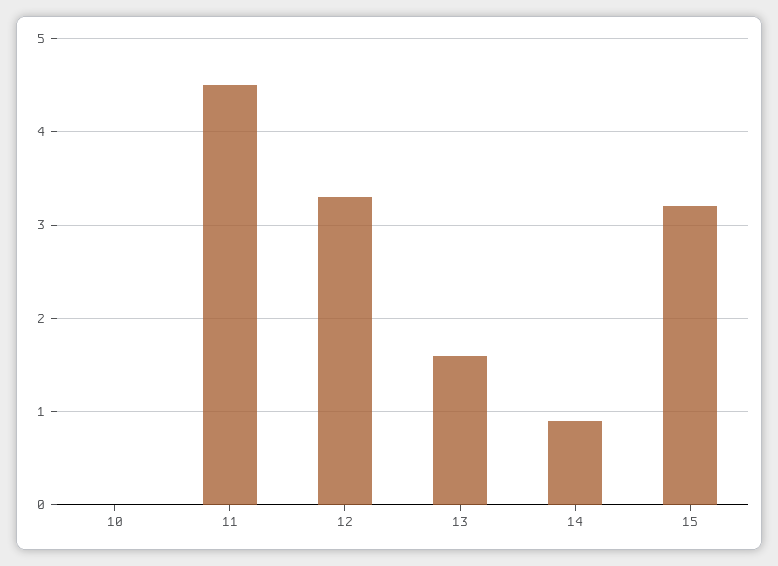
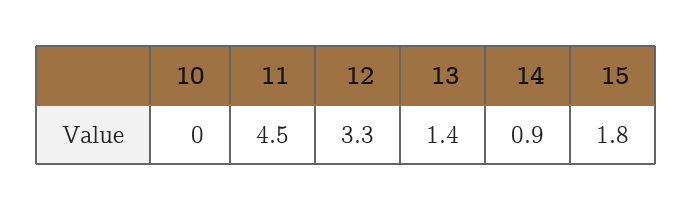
  {
    "10": 0,
    "11": 4.5,
    "12": 3.3,
-   "13": 1.6,
+   "13": 1.4,
    "14": 0.9,
-   "15": 3.2
+   "15": 1.8
  }

